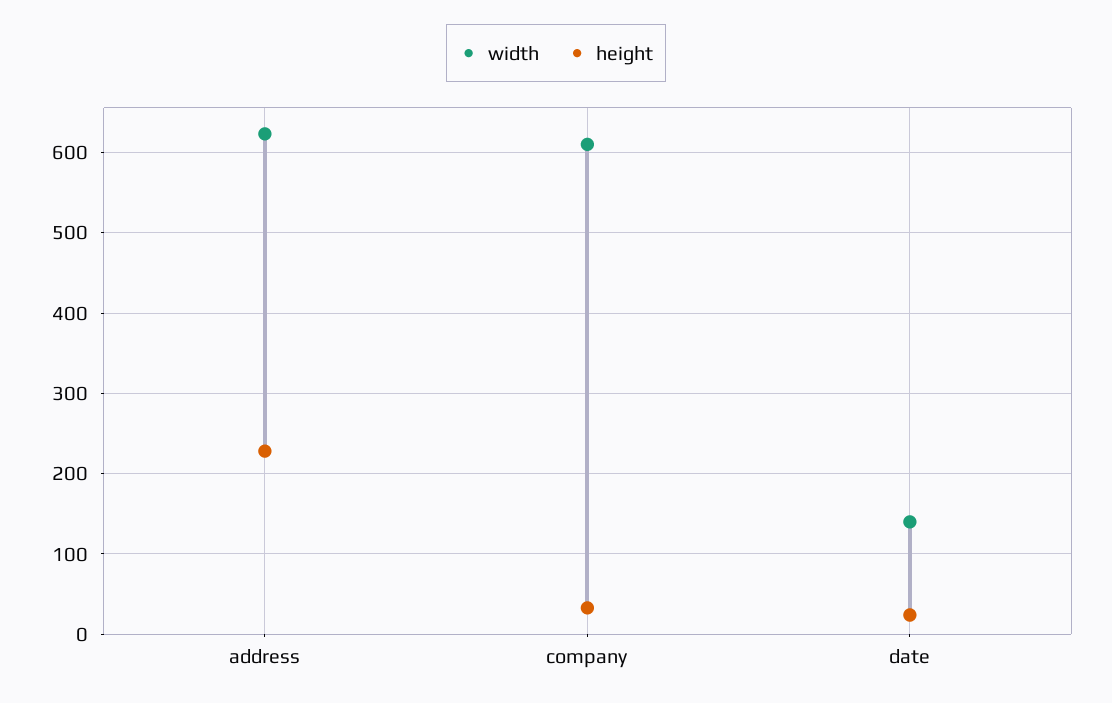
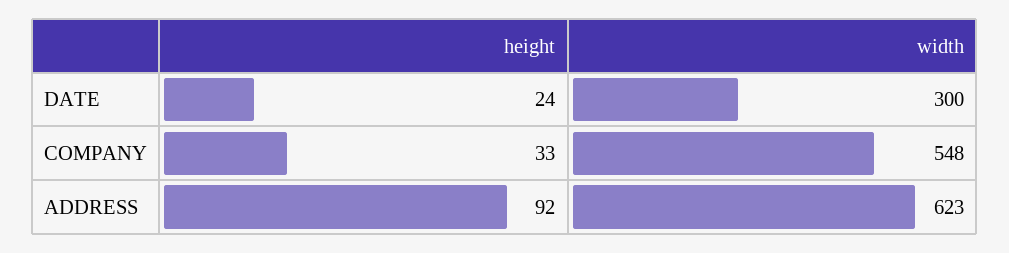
  {
    "width": {
      "address": 623,
-     "company": 610,
+     "company": 548,
-     "date": 140
+     "date": 300
    },
    "height": {
-     "address": 230,
+     "address": 92,
      "company": 33,
      "date": 24
    }
  }

